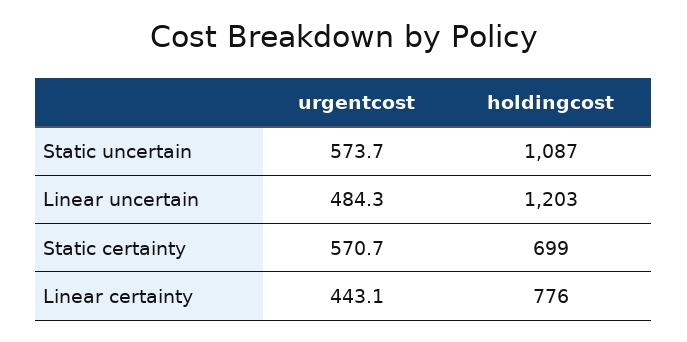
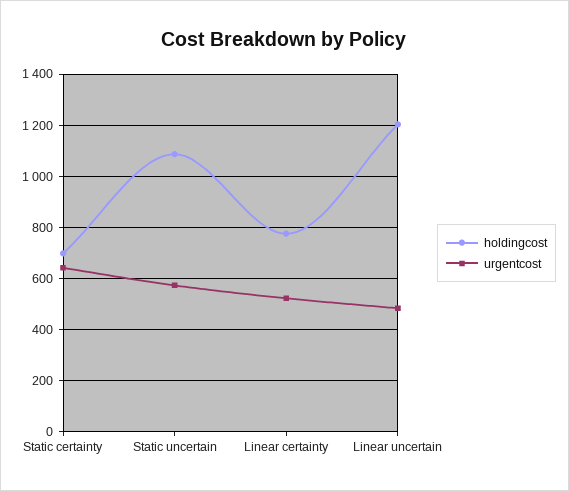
  {
    "urgentcost": {
      "Static uncertain": 573.7,
      "Linear uncertain": 484.3,
-     "Static certainty": 570.7,
+     "Static certainty": 650,
-     "Linear certainty": 443.1
+     "Linear certainty": 525
    },
    "holdingcost": {
      "Static uncertain": 1087,
      "Linear uncertain": 1203,
      "Static certainty": 699,
      "Linear certainty": 776
    }
  }

